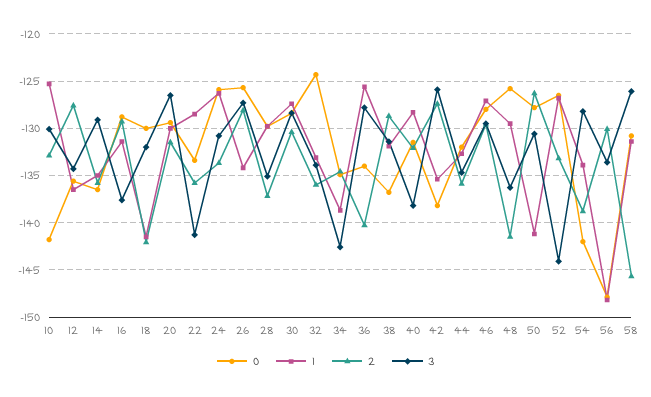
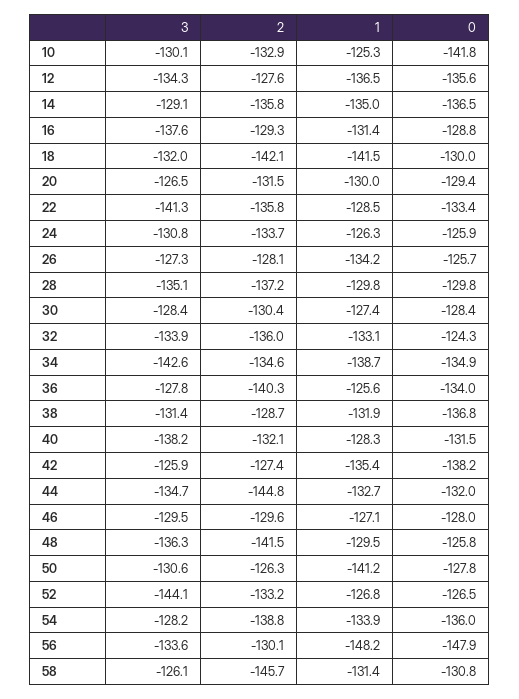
  {
    "0": {
      "10": -141.8,
      "12": -135.6,
      "14": -136.5,
      "16": -128.8,
      "18": -130,
      "20": -129.4,
      "22": -133.4,
      "24": -125.9,
      "26": -125.7,
      "28": -129.8,
      "30": -128.4,
      "32": -124.3,
      "34": -134.9,
      "36": -134,
      "38": -136.8,
      "40": -131.5,
      "42": -138.2,
      "44": -132,
      "46": -128,
      "48": -125.8,
      "50": -127.8,
      "52": -126.5,
-     "54": -142,
+     "54": -136,
      "56": -147.9,
      "58": -130.8
    },
    "1": {
      "10": -125.3,
      "12": -136.5,
      "14": -135,
      "16": -131.4,
      "18": -141.5,
      "20": -130,
      "22": -128.5,
      "24": -126.3,
      "26": -134.2,
      "28": -129.8,
      "30": -127.4,
      "32": -133.1,
      "34": -138.7,
      "36": -125.6,
      "38": -131.9,
      "40": -128.3,
      "42": -135.4,
      "44": -132.7,
      "46": -127.1,
      "48": -129.5,
      "50": -141.2,
      "52": -126.8,
      "54": -133.9,
      "56": -148.2,
      "58": -131.4
    },
    "2": {
      "10": -132.9,
      "12": -127.6,
      "14": -135.8,
      "16": -129.3,
      "18": -142.1,
      "20": -131.5,
      "22": -135.8,
      "24": -133.7,
      "26": -128.1,
      "28": -137.2,
      "30": -130.4,
      "32": -136,
      "34": -134.6,
      "36": -140.3,
      "38": -128.7,
      "40": -132.1,
      "42": -127.4,
-     "44": -136,
+     "44": -144.8,
      "46": -129.6,
      "48": -141.5,
      "50": -126.3,
      "52": -133.2,
      "54": -138.8,
      "56": -130.1,
      "58": -145.7
    },
    "3": {
      "10": -130.1,
      "12": -134.3,
      "14": -129.1,
      "16": -137.6,
      "18": -132,
      "20": -126.5,
      "22": -141.3,
      "24": -130.8,
      "26": -127.3,
      "28": -135.1,
      "30": -128.4,
      "32": -133.9,
      "34": -142.6,
      "36": -127.8,
      "38": -131.4,
      "40": -138.2,
      "42": -125.9,
      "44": -134.7,
      "46": -129.5,
      "48": -136.3,
      "50": -130.6,
      "52": -144.1,
      "54": -128.2,
      "56": -133.6,
      "58": -126.1
    }
  }

